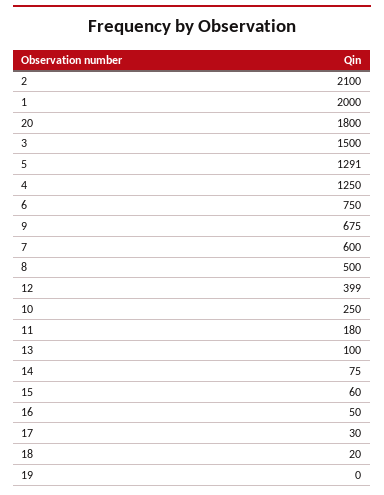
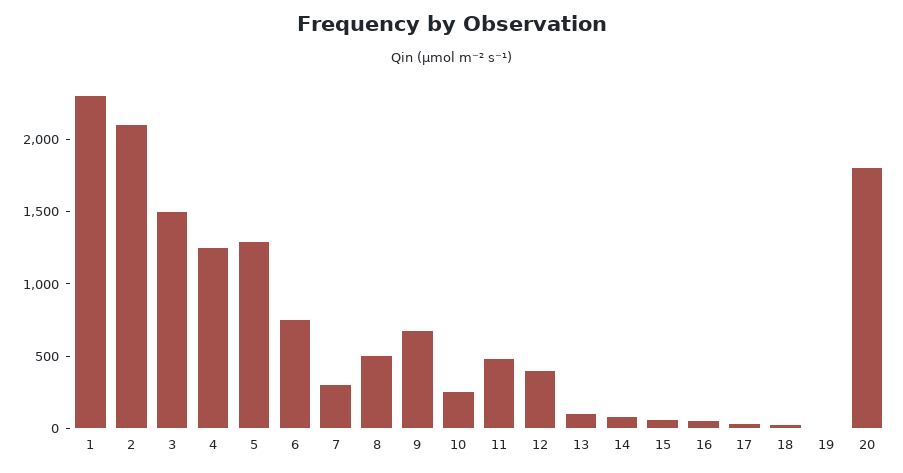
  {
    "2": 2100,
-   "1": 2000,
+   "1": 2300,
    "20": 1800,
    "3": 1500,
    "5": 1291,
    "4": 1250,
    "6": 750,
    "9": 675,
-   "7": 600,
+   "7": 300,
    "8": 500,
    "12": 399,
    "10": 250,
-   "11": 180,
+   "11": 500,
    "13": 100,
    "14": 75,
    "15": 60,
    "16": 50,
    "17": 30,
    "18": 20,
    "19": 0
  }

